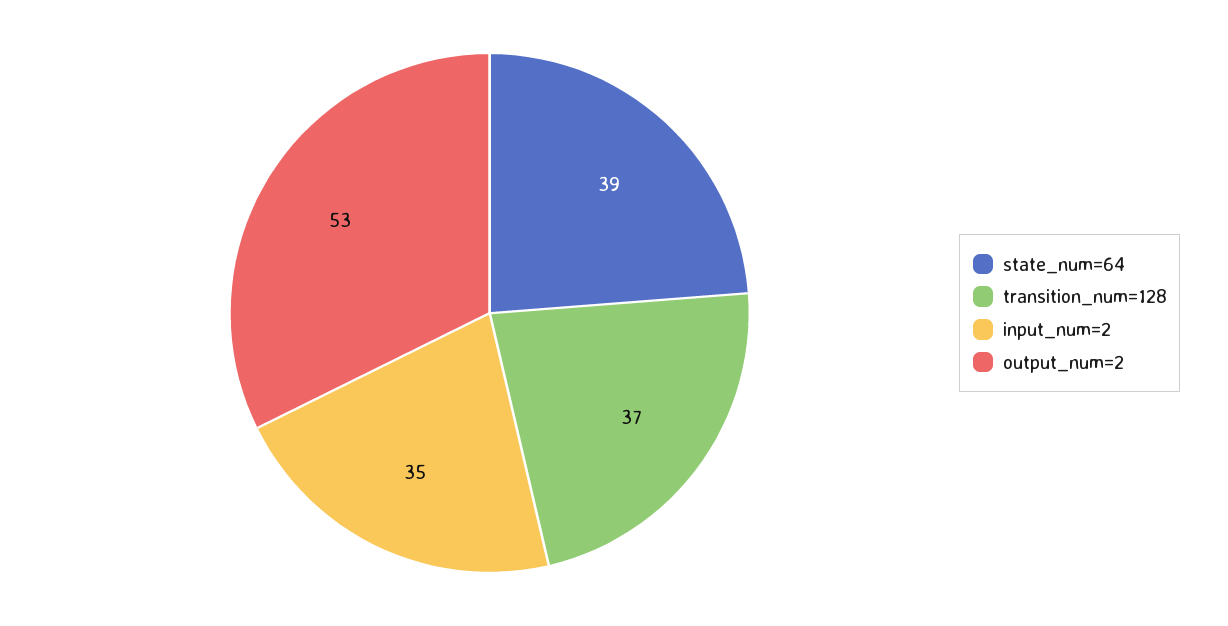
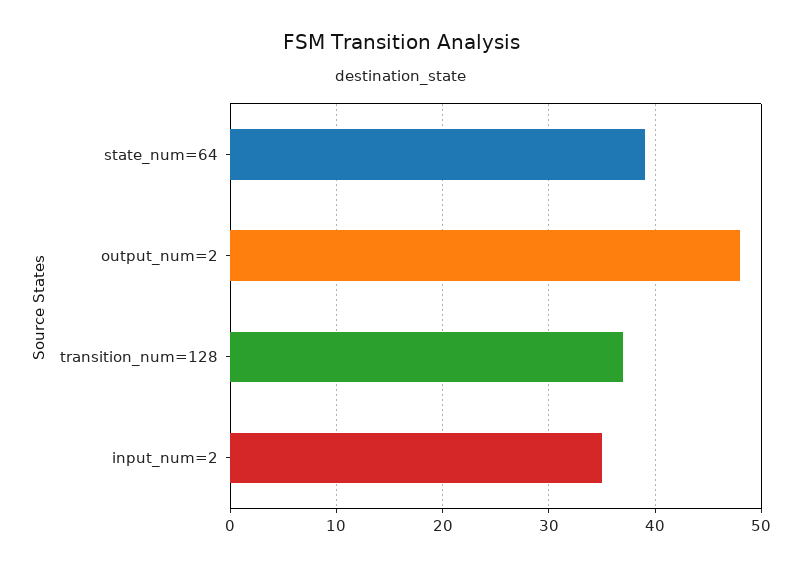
  {
    "state_num=64": 39,
    "transition_num=128": 37,
    "input_num=2": 35,
-   "output_num=2": 53
+   "output_num=2": 48
  }

